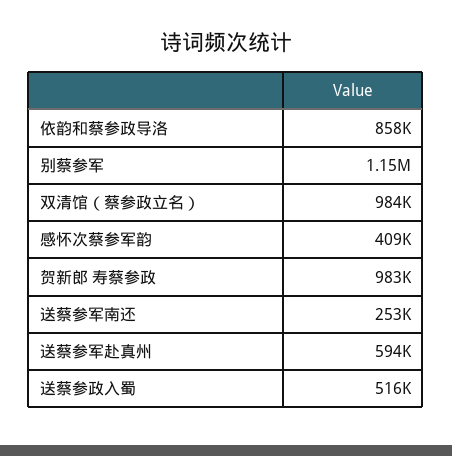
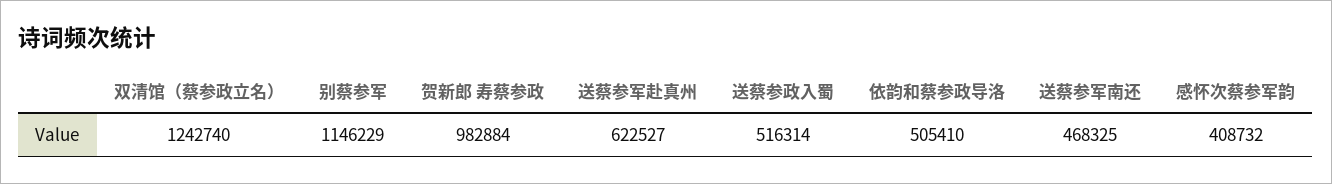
  {
-   "依韵和蔡参政导洛": 858000,
+   "依韵和蔡参政导洛": 505410,
    "别蔡参军": 1146229,
-   "双清馆（蔡参政立名）": 984000,
+   "双清馆（蔡参政立名）": 1242740,
    "感怀次蔡参军韵": 408732,
    "贺新郎 寿蔡参政": 982884,
-   "送蔡参军南还": 253000,
+   "送蔡参军南还": 468325,
-   "送蔡参军赴真州": 594000,
+   "送蔡参军赴真州": 622527,
    "送蔡参政入蜀": 516314
  }

